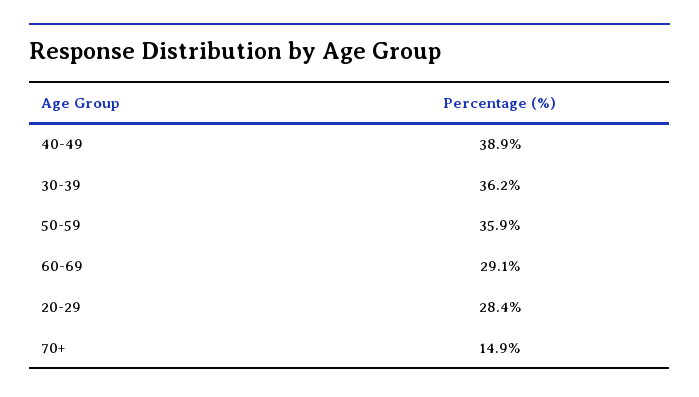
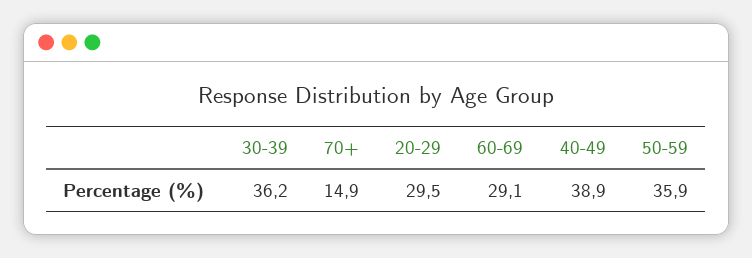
  {
    "40-49": 38.9,
    "30-39": 36.2,
    "50-59": 35.9,
    "60-69": 29.1,
-   "20-29": 28.4,
+   "20-29": 29.5,
    "70+": 14.9
  }

